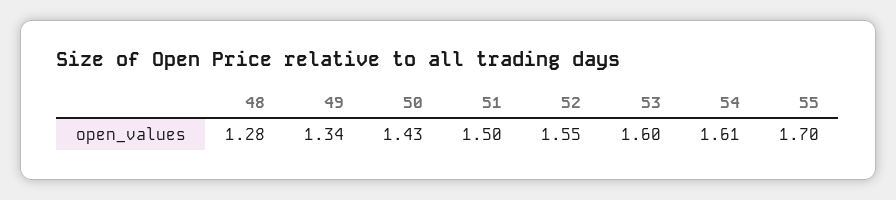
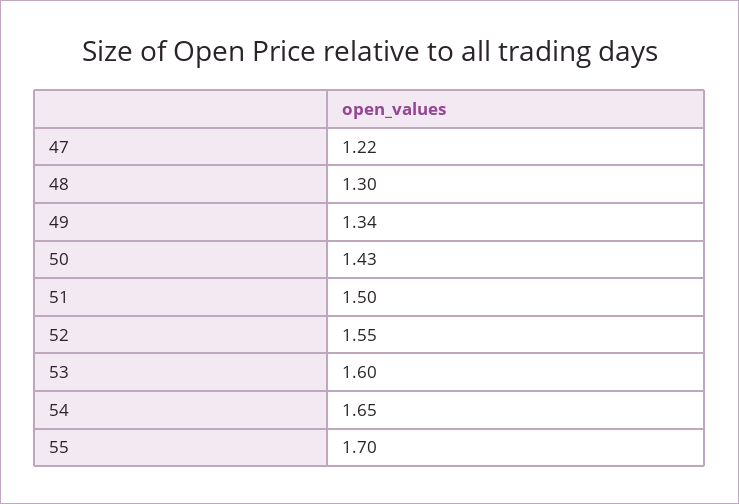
  {
-   "48": 1.28,
+   "48": 1.3,
    "49": 1.34,
    "50": 1.43,
    "51": 1.5,
    "52": 1.55,
    "53": 1.6,
-   "54": 1.61,
+   "54": 1.65,
-   "55": 1.7
+   "55": 1.7,
+   "47": 1.22
  }

